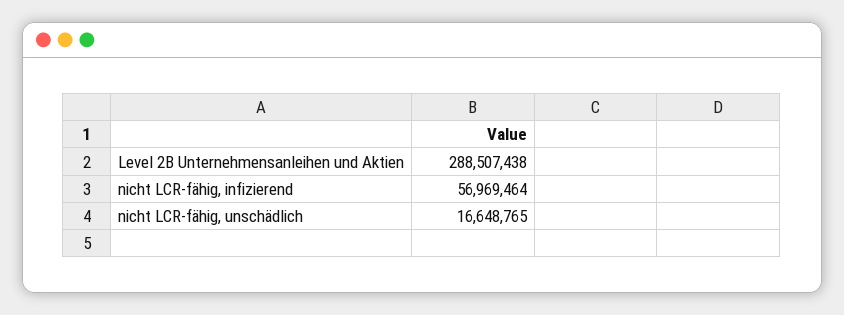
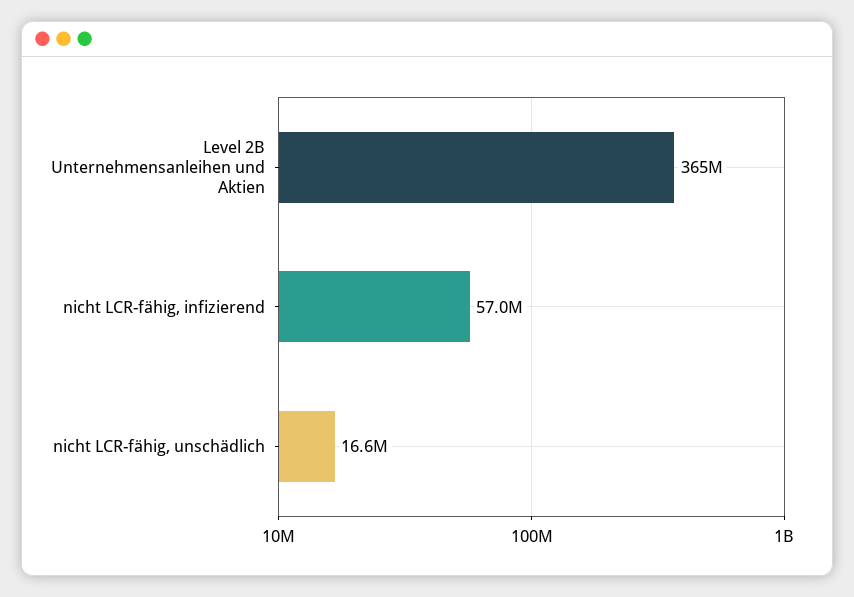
  {
-   "Level 2B Unternehmensanleihen und Aktien": 288507438,
+   "Level 2B Unternehmensanleihen und Aktien": 365000000,
    "nicht LCR-fähig, infizierend": 56969464,
    "nicht LCR-fähig, unschädlich": 16648765
  }

